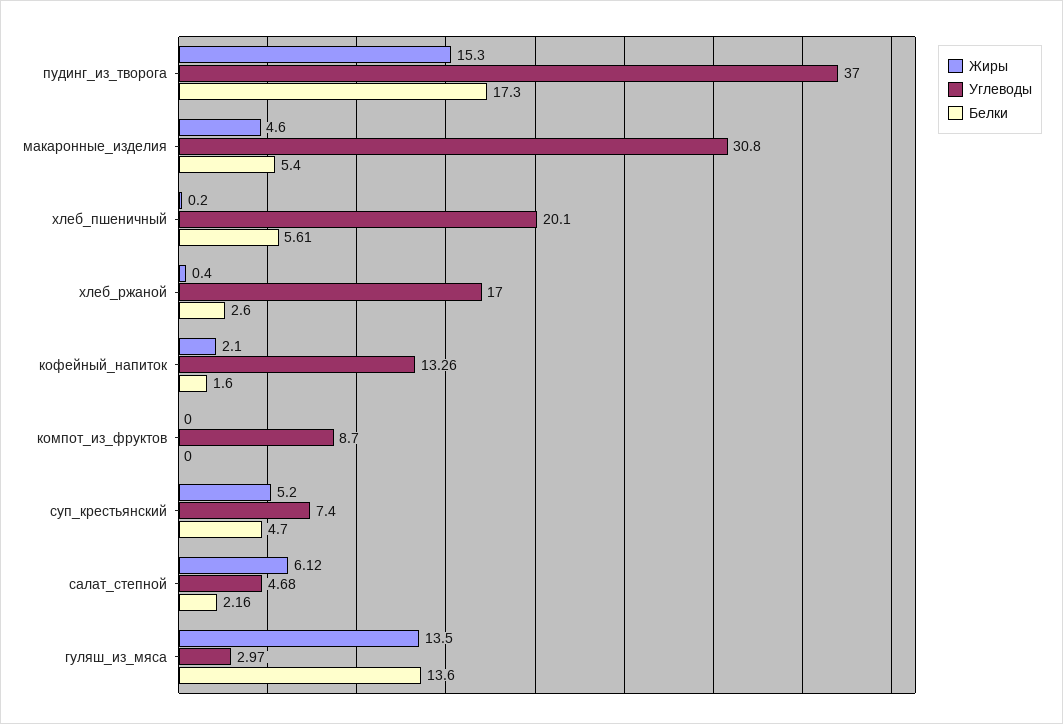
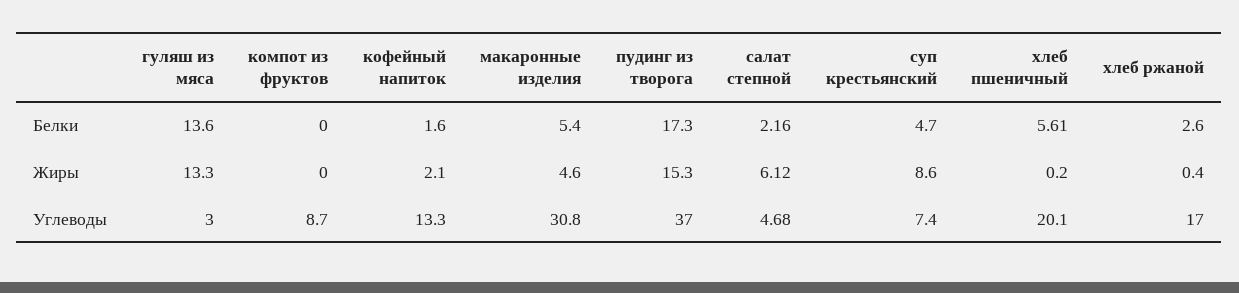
  {
    "Жиры": {
      "пудинг_из_творога": 15.3,
      "макаронные_изделия": 4.6,
      "хлеб_пшеничный": 0.2,
      "хлеб_ржаной": 0.4,
      "кофейный_напиток": 2.1,
      "компот_из_фруктов": 0,
-     "суп_крестьянский": 5.2,
+     "суп_крестьянский": 8.6,
      "салат_степной": 6.12,
-     "гуляш_из_мяса": 13.5
+     "гуляш_из_мяса": 13.3
    },
    "Углеводы": {
      "пудинг_из_творога": 37,
      "макаронные_изделия": 30.8,
      "хлеб_пшеничный": 20.1,
      "хлеб_ржаной": 17,
-     "кофейный_напиток": 13.26,
+     "кофейный_напиток": 13.3,
      "компот_из_фруктов": 8.7,
      "суп_крестьянский": 7.4,
      "салат_степной": 4.68,
-     "гуляш_из_мяса": 2.97
+     "гуляш_из_мяса": 3
    },
    "Белки": {
      "пудинг_из_творога": 17.3,
      "макаронные_изделия": 5.4,
      "хлеб_пшеничный": 5.61,
      "хлеб_ржаной": 2.6,
      "кофейный_напиток": 1.6,
      "компот_из_фруктов": 0,
      "суп_крестьянский": 4.7,
      "салат_степной": 2.16,
      "гуляш_из_мяса": 13.6
    }
  }

